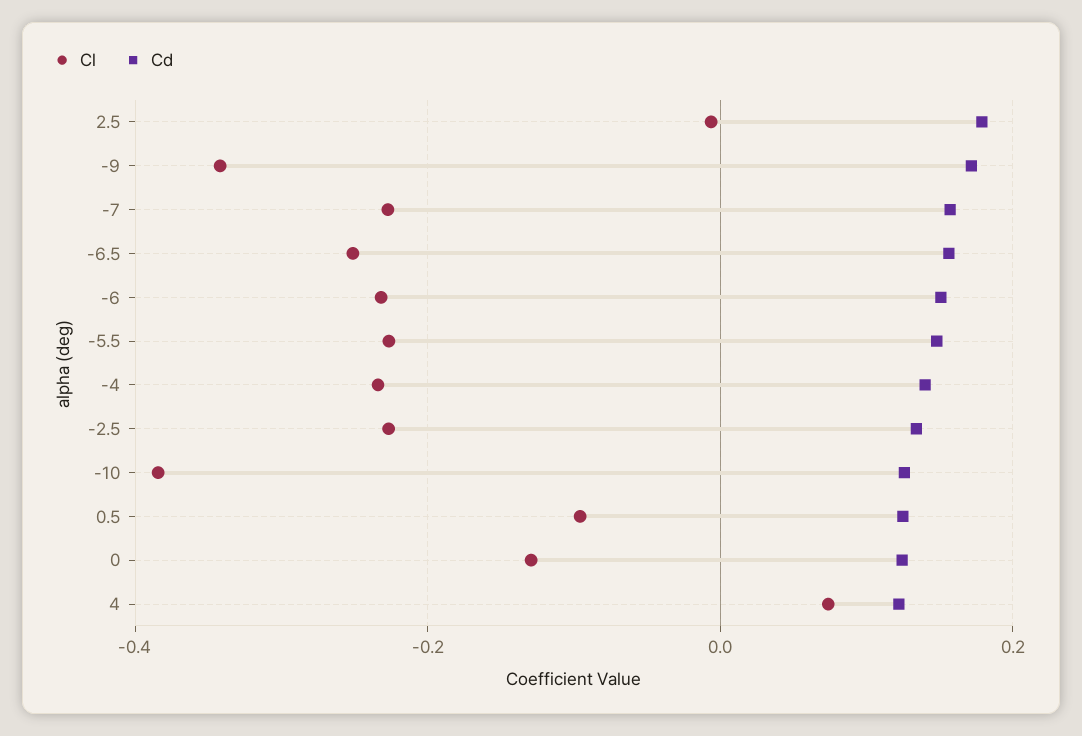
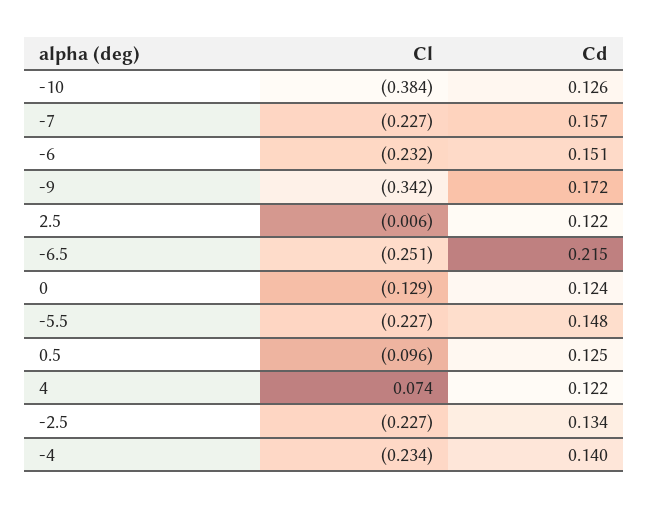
  {
    "Cl": {
      "2.5": -0.006,
      "-9": -0.342,
      "-7": -0.227,
      "-6.5": -0.251,
      "-6": -0.232,
      "-5.5": -0.227,
      "-4": -0.234,
      "-2.5": -0.227,
      "-10": -0.384,
      "0.5": -0.096,
      "0": -0.129,
      "4": 0.074
    },
    "Cd": {
-     "2.5": 0.18,
+     "2.5": 0.122,
      "-9": 0.172,
      "-7": 0.157,
-     "-6.5": 0.16,
+     "-6.5": 0.215,
      "-6": 0.151,
      "-5.5": 0.148,
      "-4": 0.14,
      "-2.5": 0.134,
      "-10": 0.126,
      "0.5": 0.125,
      "0": 0.124,
      "4": 0.122
    }
  }

